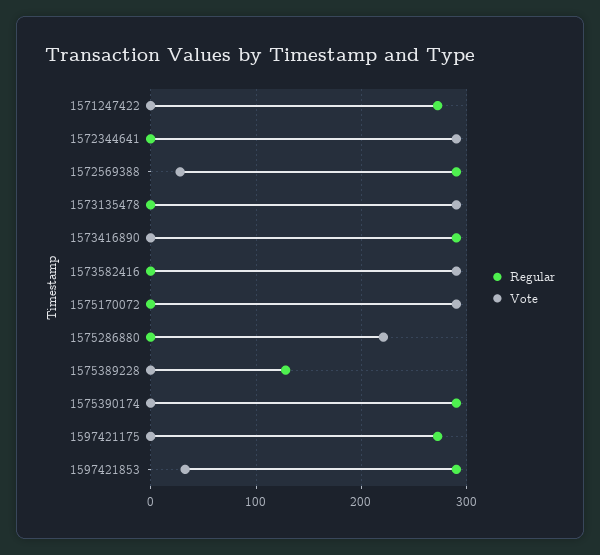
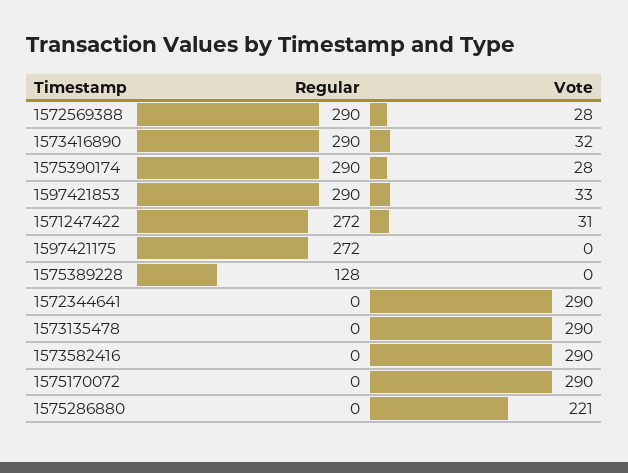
  {
    "Regular": {
      "1571247422": 272,
      "1572344641": 0,
      "1572569388": 290,
      "1573135478": 0,
      "1573416890": 290,
      "1573582416": 0,
      "1575170072": 0,
      "1575286880": 0,
      "1575389228": 128,
      "1575390174": 290,
      "1597421175": 272,
      "1597421853": 290
    },
    "Vote": {
-     "1571247422": 0,
+     "1571247422": 31,
      "1572344641": 290,
      "1572569388": 28,
      "1573135478": 290,
-     "1573416890": 0,
+     "1573416890": 32,
      "1573582416": 290,
      "1575170072": 290,
      "1575286880": 221,
      "1575389228": 0,
-     "1575390174": 0,
+     "1575390174": 28,
      "1597421175": 0,
      "1597421853": 33
    }
  }

